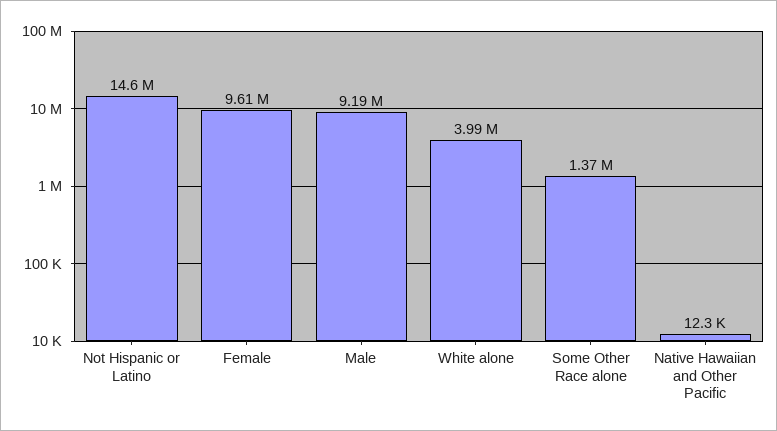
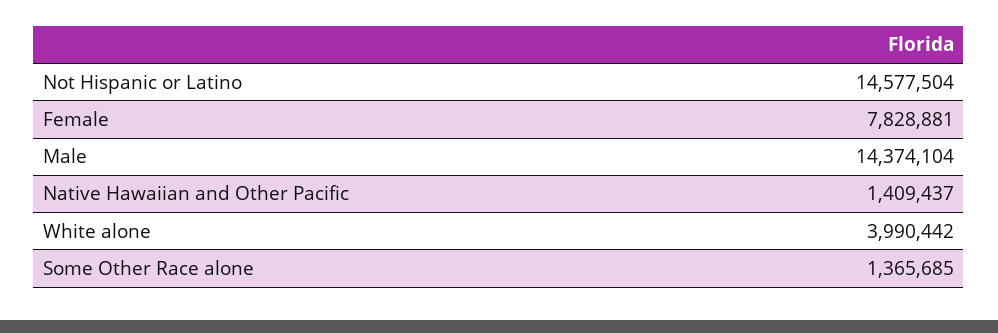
  {
    "Not Hispanic or Latino": 14577504,
-   "Female": 9610000,
+   "Female": 7828881,
-   "Male": 9190000,
+   "Male": 14374104,
    "White alone": 3990442,
    "Some Other Race alone": 1365685,
-   "Native Hawaiian and Other Pacific": 12300
+   "Native Hawaiian and Other Pacific": 1409437
  }

